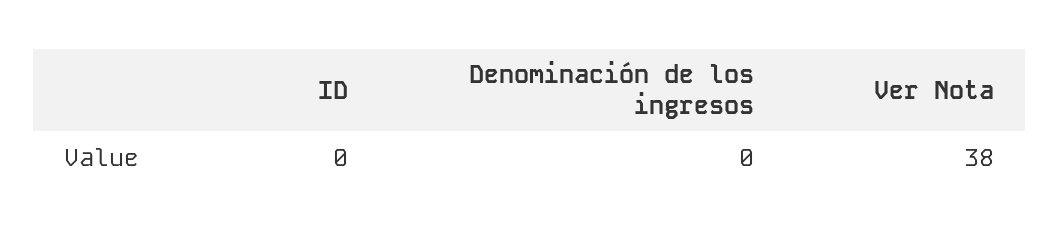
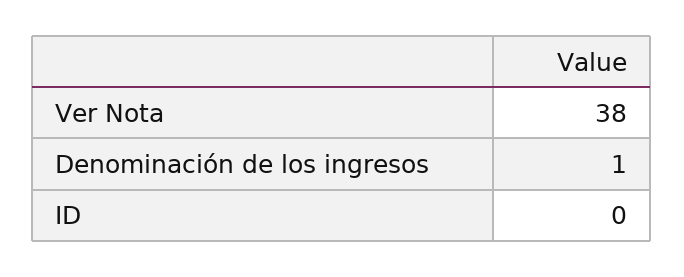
  {
    "ID": 0,
-   "Denominación de los ingresos": 0,
+   "Denominación de los ingresos": 1,
    "Ver Nota": 38
  }

